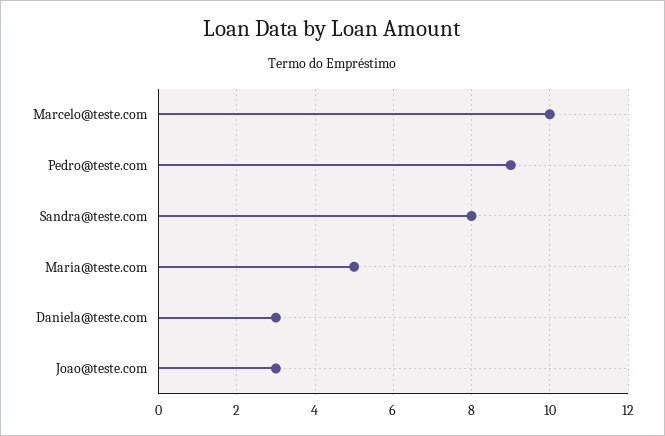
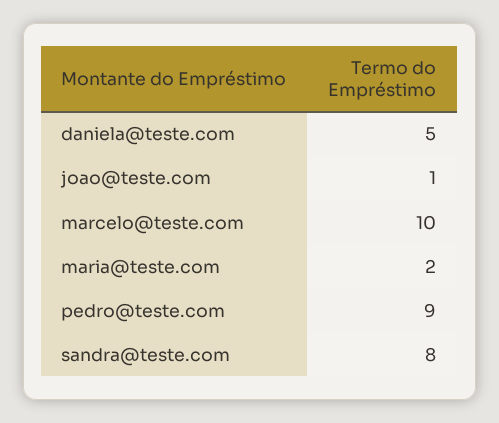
  {
    "Marcelo@teste.com": 10,
    "Pedro@teste.com": 9,
    "Sandra@teste.com": 8,
-   "Maria@teste.com": 5,
+   "Maria@teste.com": 2,
-   "Daniela@teste.com": 3,
+   "Daniela@teste.com": 5,
-   "Joao@teste.com": 3
+   "Joao@teste.com": 1
  }

